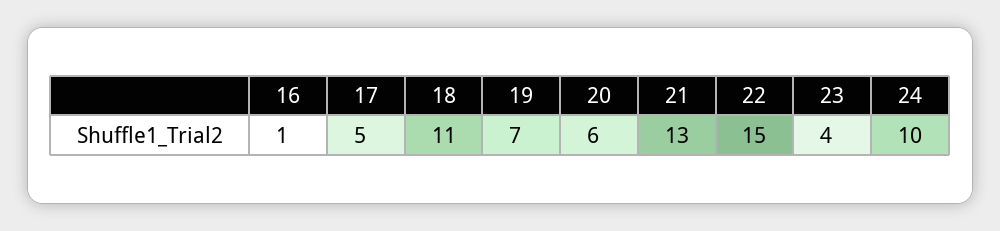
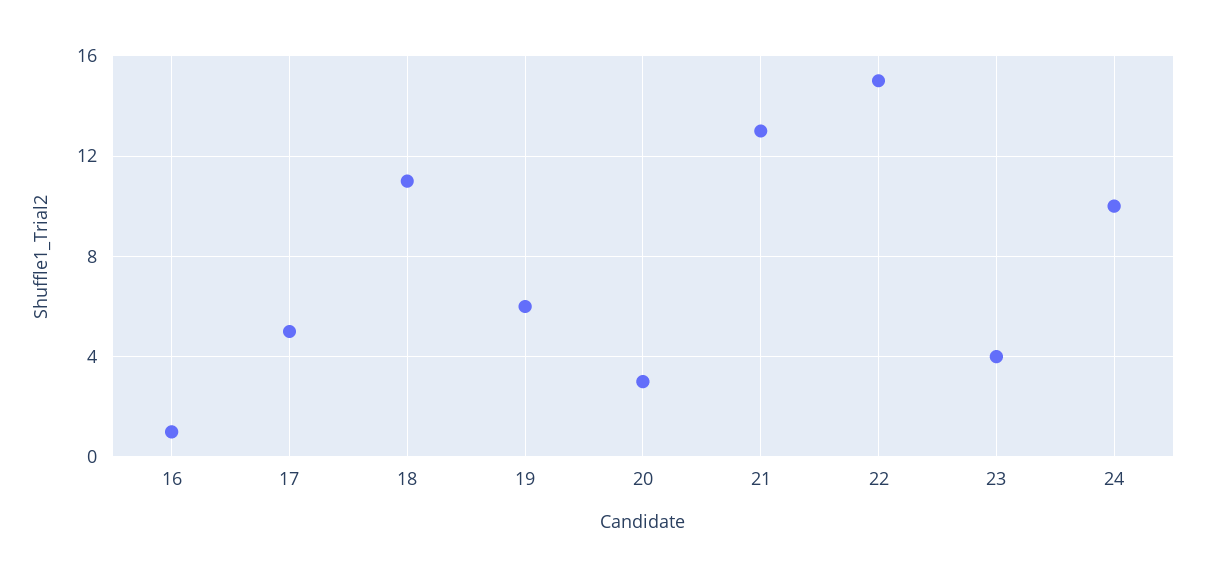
  {
    "16": 1,
    "17": 5,
    "18": 11,
-   "19": 7,
+   "19": 6,
-   "20": 6,
+   "20": 3,
    "21": 13,
    "22": 15,
    "23": 4,
    "24": 10
  }

